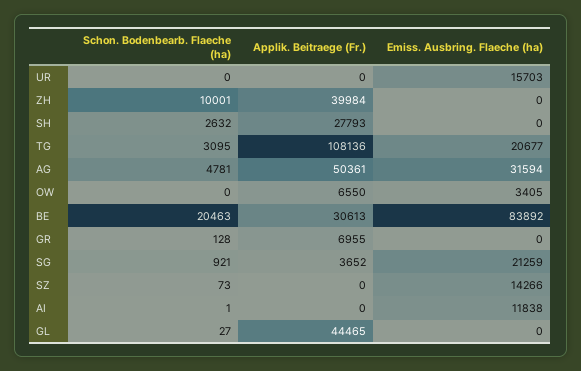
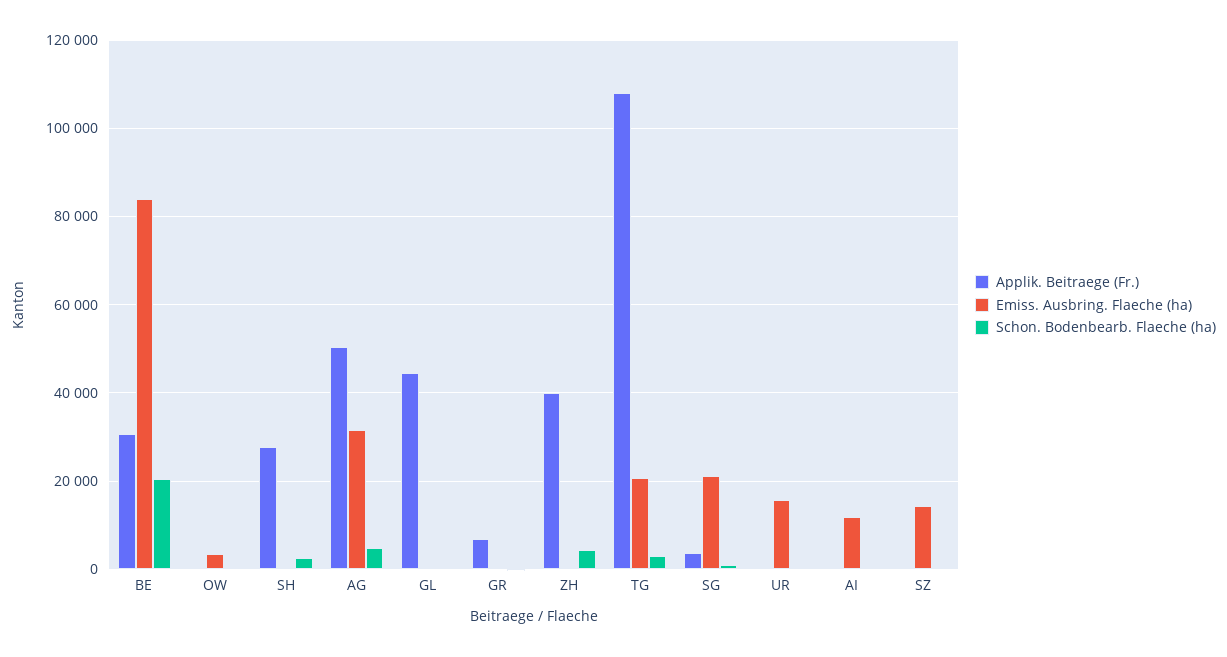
  {
    "Schon. Bodenbearb. Flaeche (ha)": {
      "UR": 0,
-     "ZH": 10001,
+     "ZH": 4000,
      "SH": 2632,
      "TG": 3095,
      "AG": 4781,
      "OW": 0,
      "BE": 20463,
      "GR": 128,
      "SG": 921,
      "SZ": 73,
      "AI": 1,
      "GL": 27
    },
    "Applik. Beitraege (Fr.)": {
      "UR": 0,
      "ZH": 39984,
      "SH": 27793,
      "TG": 108136,
      "AG": 50361,
-     "OW": 6550,
+     "OW": 0,
      "BE": 30613,
      "GR": 6955,
      "SG": 3652,
      "SZ": 0,
      "AI": 0,
      "GL": 44465
    },
    "Emiss. Ausbring. Flaeche (ha)": {
      "UR": 15703,
      "ZH": 0,
      "SH": 0,
      "TG": 20677,
      "AG": 31594,
      "OW": 3405,
      "BE": 83892,
      "GR": 0,
      "SG": 21259,
      "SZ": 14266,
      "AI": 11838,
      "GL": 0
    }
  }

